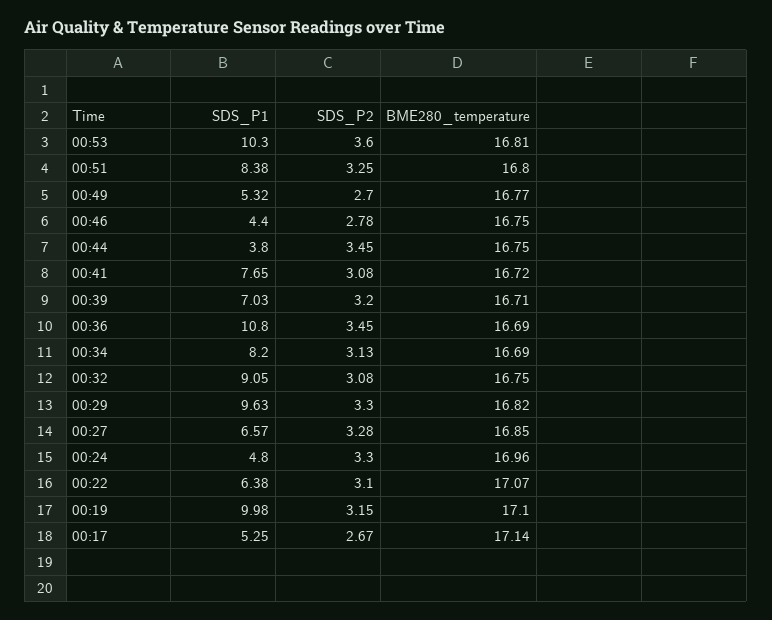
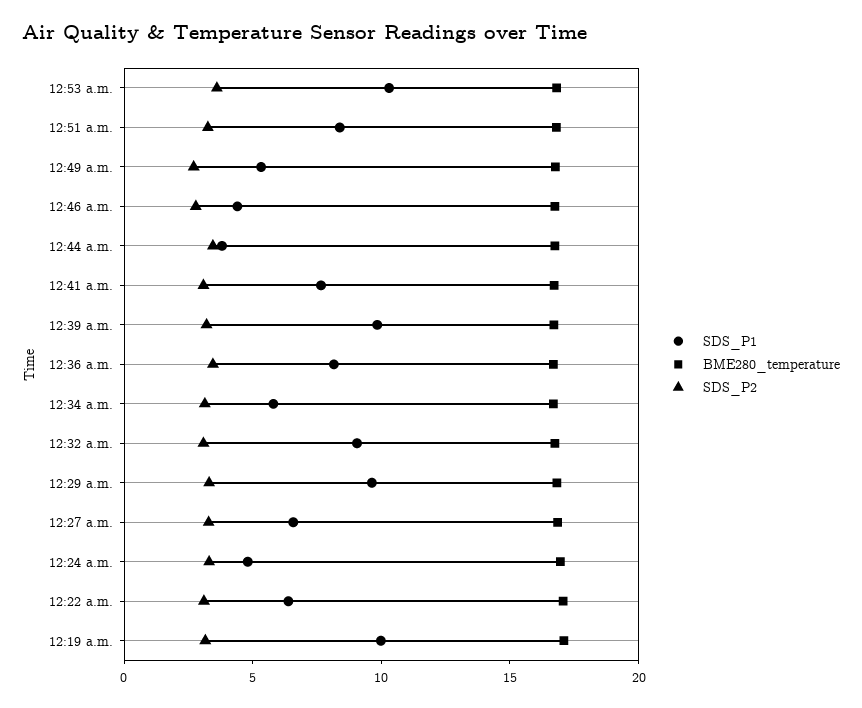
  {
    "SDS_P1": {
      "00:53": 10.3,
      "00:51": 8.38,
      "00:49": 5.32,
      "00:46": 4.4,
      "00:44": 3.8,
      "00:41": 7.65,
-     "00:39": 7.03,
+     "00:39": 10,
-     "00:36": 10.8,
+     "00:36": 8,
-     "00:34": 8.2,
+     "00:34": 6,
      "00:32": 9.05,
      "00:29": 9.63,
      "00:27": 6.57,
      "00:24": 4.8,
      "00:22": 6.38,
-     "00:19": 9.98,
+     "00:19": 9.98
-     "00:17": 5.25
    },
    "SDS_P2": {
      "00:53": 3.6,
      "00:51": 3.25,
      "00:49": 2.7,
      "00:46": 2.78,
      "00:44": 3.45,
      "00:41": 3.08,
      "00:39": 3.2,
      "00:36": 3.45,
      "00:34": 3.13,
      "00:32": 3.08,
      "00:29": 3.3,
      "00:27": 3.28,
      "00:24": 3.3,
      "00:22": 3.1,
-     "00:19": 3.15,
+     "00:19": 3.15
-     "00:17": 2.67
    },
    "BME280_temperature": {
      "00:53": 16.81,
      "00:51": 16.8,
      "00:49": 16.77,
      "00:46": 16.75,
      "00:44": 16.75,
      "00:41": 16.72,
      "00:39": 16.71,
      "00:36": 16.69,
      "00:34": 16.69,
      "00:32": 16.75,
      "00:29": 16.82,
      "00:27": 16.85,
      "00:24": 16.96,
      "00:22": 17.07,
-     "00:19": 17.1,
+     "00:19": 17.1
-     "00:17": 17.14
    }
  }

